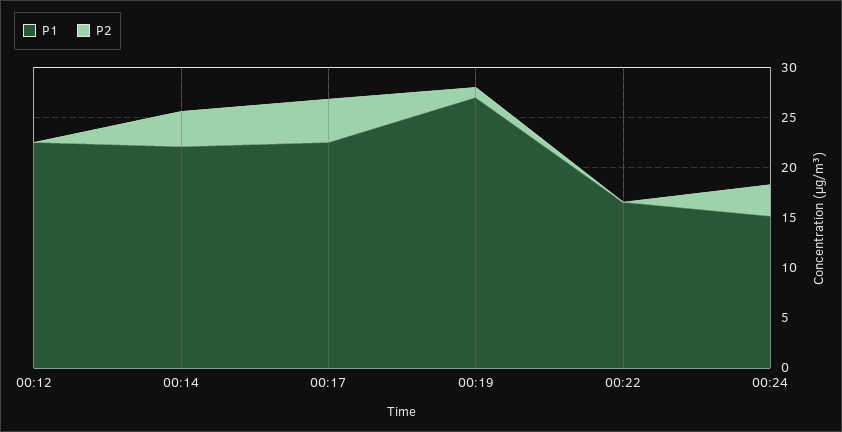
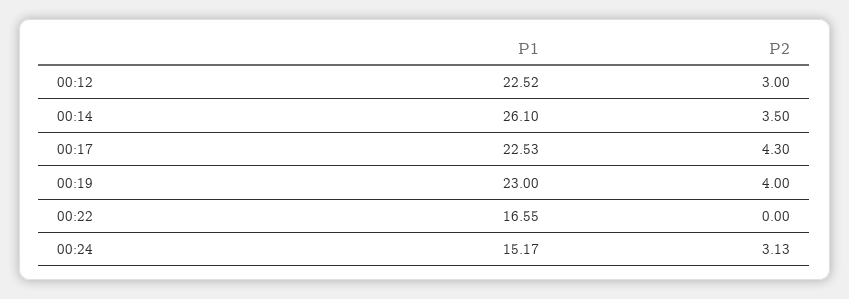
  {
    "P1": {
      "00:12": 22.52,
-     "00:14": 22,
+     "00:14": 26.1,
      "00:17": 22.53,
-     "00:19": 27,
+     "00:19": 23,
      "00:22": 16.55,
      "00:24": 15.17
    },
    "P2": {
-     "00:12": 0,
+     "00:12": 3,
      "00:14": 3.5,
      "00:17": 4.3,
-     "00:19": 1,
+     "00:19": 4,
      "00:22": 0,
      "00:24": 3.13
    }
  }

